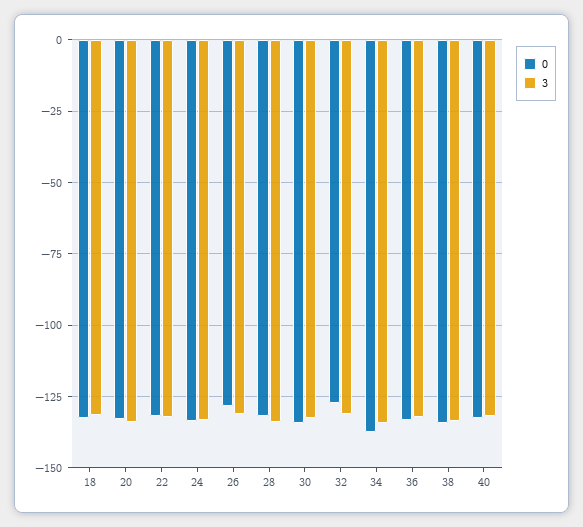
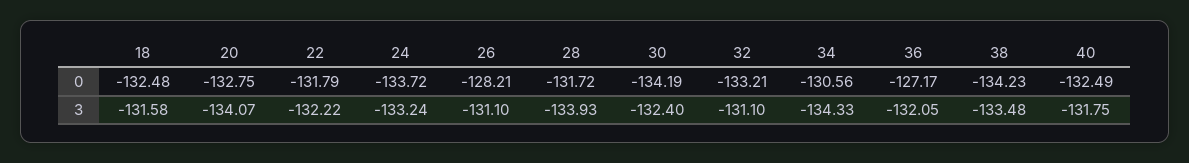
  {
    "0": {
      "18": -132.48,
      "20": -132.75,
      "22": -131.79,
      "24": -133.72,
      "26": -128.21,
      "28": -131.72,
      "30": -134.19,
-     "32": -127.5,
+     "32": -133.21,
-     "34": -137.5,
+     "34": -130.56,
-     "36": -132.5,
+     "36": -127.17,
      "38": -134.23,
      "40": -132.49
    },
    "3": {
      "18": -131.58,
      "20": -134.07,
      "22": -132.22,
      "24": -133.24,
      "26": -131.1,
      "28": -133.93,
      "30": -132.4,
      "32": -131.1,
      "34": -134.33,
      "36": -132.05,
      "38": -133.48,
      "40": -131.75
    }
  }

